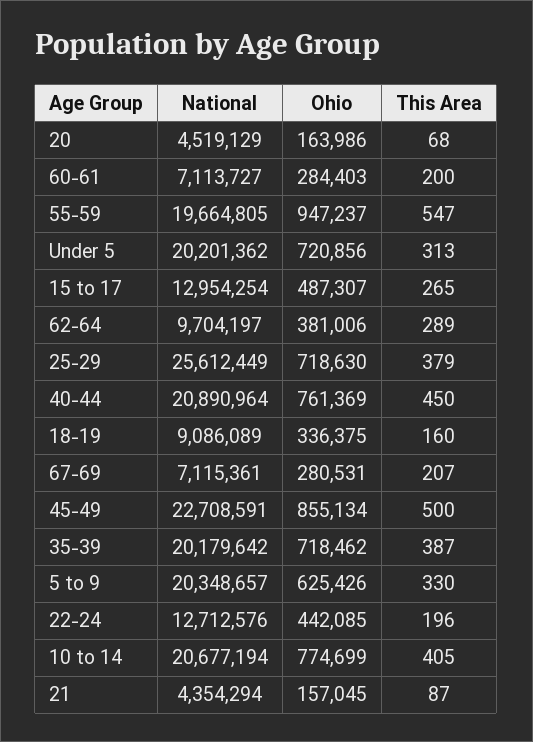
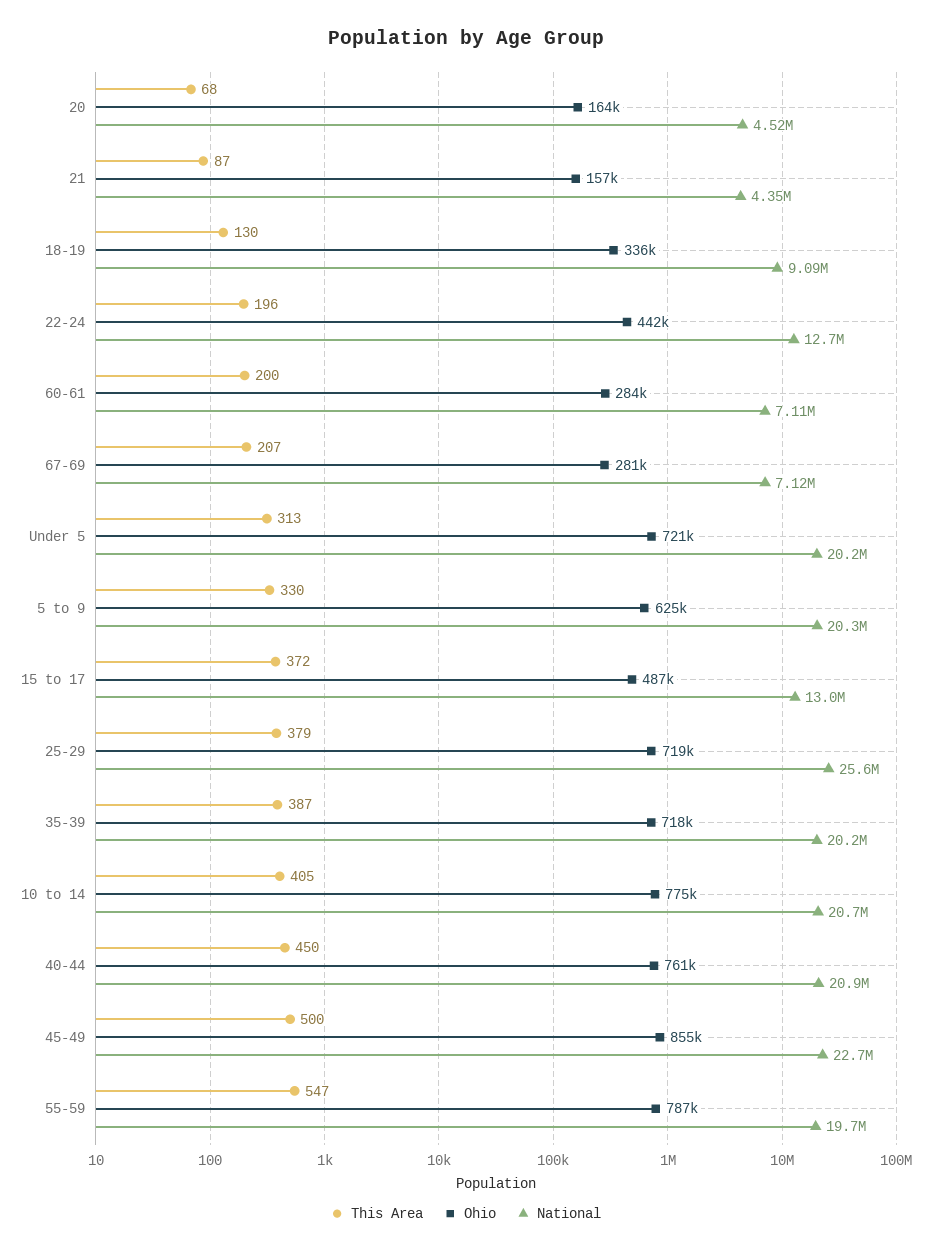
  {
    "National": {
      "20": 4519129,
      "60-61": 7113727,
      "55-59": 19664805,
      "Under 5": 20201362,
      "15 to 17": 12954254,
-     "62-64": 9704197,
      "25-29": 25612449,
      "40-44": 20890964,
      "18-19": 9086089,
      "67-69": 7115361,
      "45-49": 22708591,
      "35-39": 20179642,
      "5 to 9": 20348657,
      "22-24": 12712576,
      "10 to 14": 20677194,
      "21": 4354294
    },
    "Ohio": {
      "20": 163986,
      "60-61": 284403,
-     "55-59": 947237,
+     "55-59": 787000,
      "Under 5": 720856,
      "15 to 17": 487307,
-     "62-64": 381006,
      "25-29": 718630,
      "40-44": 761369,
      "18-19": 336375,
      "67-69": 280531,
      "45-49": 855134,
      "35-39": 718462,
      "5 to 9": 625426,
      "22-24": 442085,
      "10 to 14": 774699,
      "21": 157045
    },
    "This Area": {
      "20": 68,
      "60-61": 200,
      "55-59": 547,
      "Under 5": 313,
-     "15 to 17": 265,
+     "15 to 17": 372,
-     "62-64": 289,
      "25-29": 379,
      "40-44": 450,
-     "18-19": 160,
+     "18-19": 130,
      "67-69": 207,
      "45-49": 500,
      "35-39": 387,
      "5 to 9": 330,
      "22-24": 196,
      "10 to 14": 405,
      "21": 87
    }
  }

